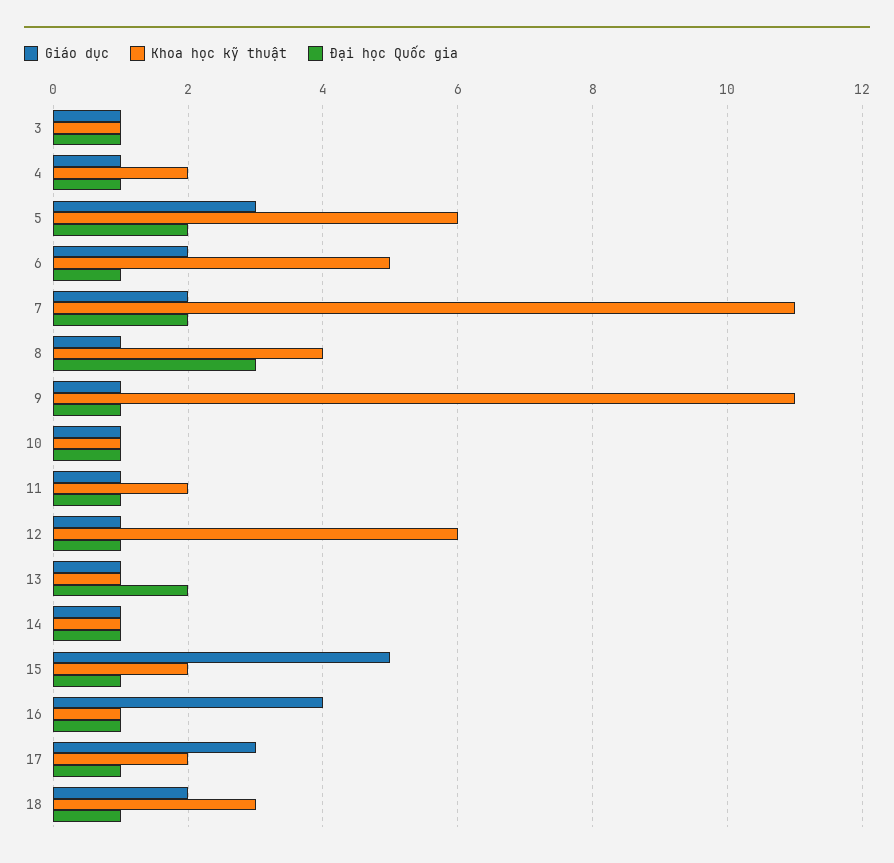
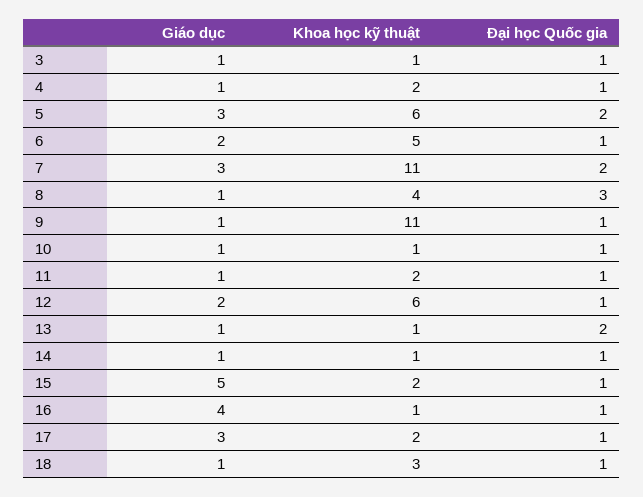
  {
    "Giáo dục": {
      "3": 1,
      "4": 1,
      "5": 3,
      "6": 2,
-     "7": 2,
+     "7": 3,
      "8": 1,
      "9": 1,
      "10": 1,
      "11": 1,
-     "12": 1,
+     "12": 2,
      "13": 1,
      "14": 1,
      "15": 5,
      "16": 4,
      "17": 3,
-     "18": 2
+     "18": 1
    },
    "Khoa học kỹ thuật": {
      "3": 1,
      "4": 2,
      "5": 6,
      "6": 5,
      "7": 11,
      "8": 4,
      "9": 11,
      "10": 1,
      "11": 2,
      "12": 6,
      "13": 1,
      "14": 1,
      "15": 2,
      "16": 1,
      "17": 2,
      "18": 3
    },
    "Đại học Quốc gia": {
      "3": 1,
      "4": 1,
      "5": 2,
      "6": 1,
      "7": 2,
      "8": 3,
      "9": 1,
      "10": 1,
      "11": 1,
      "12": 1,
      "13": 2,
      "14": 1,
      "15": 1,
      "16": 1,
      "17": 1,
      "18": 1
    }
  }

